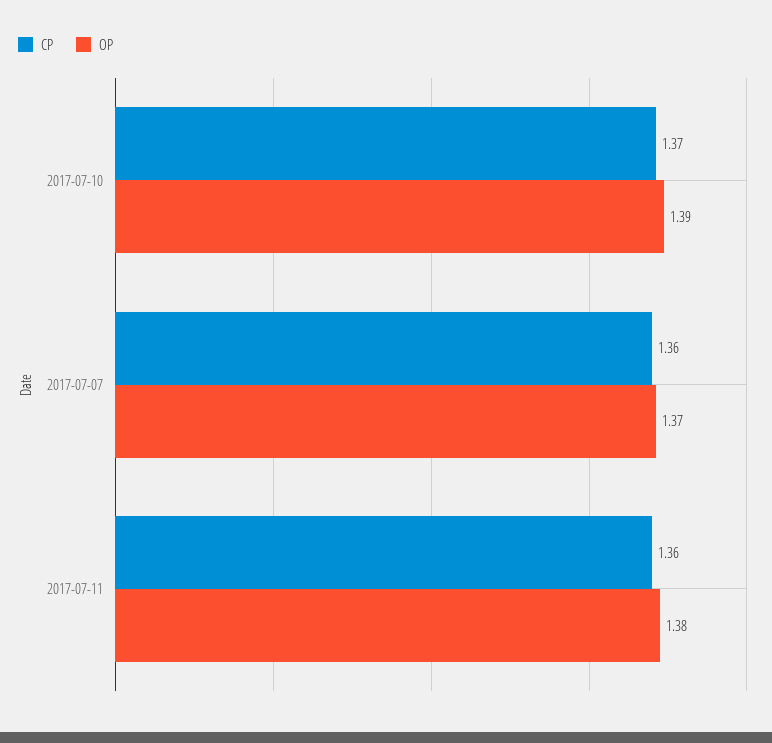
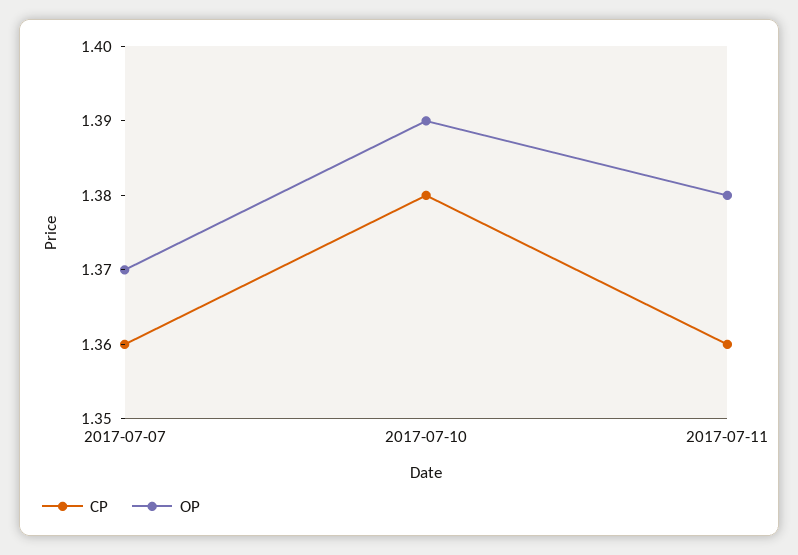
  {
    "CP": {
-     "2017-07-10": 1.37,
+     "2017-07-10": 1.38,
      "2017-07-07": 1.36,
      "2017-07-11": 1.36
    },
    "OP": {
      "2017-07-10": 1.39,
      "2017-07-07": 1.37,
      "2017-07-11": 1.38
    }
  }

